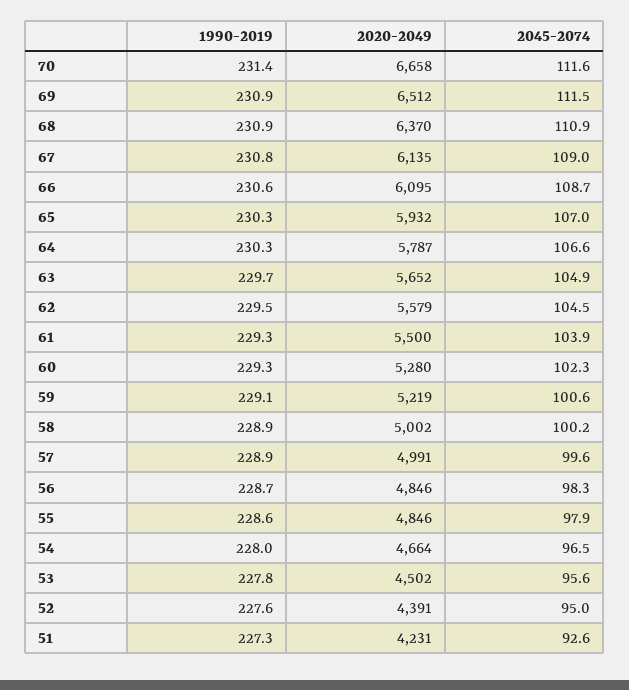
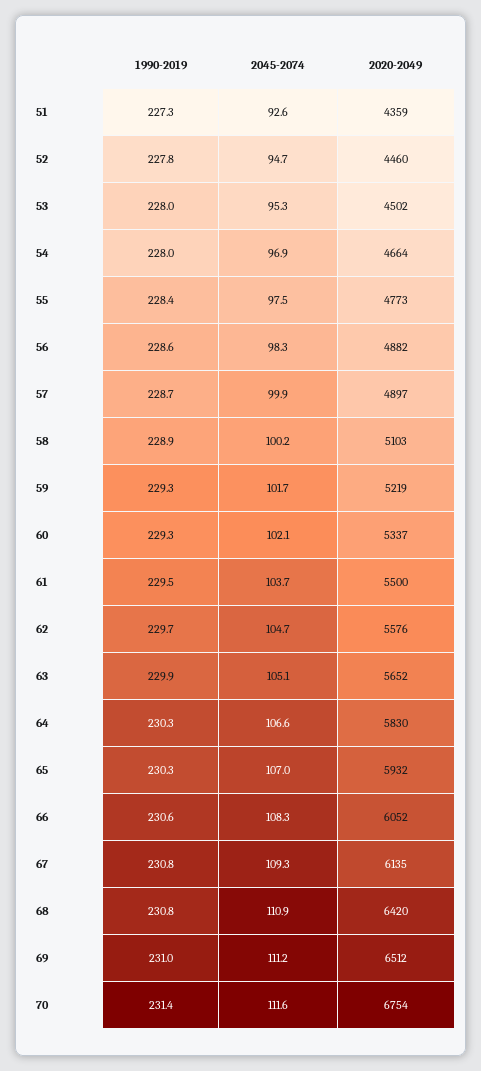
  {
    "1990-2019": {
      "70": 231.4,
-     "69": 230.9,
+     "69": 231,
-     "68": 230.9,
+     "68": 230.8,
      "67": 230.8,
      "66": 230.6,
      "65": 230.3,
      "64": 230.3,
-     "63": 229.7,
+     "63": 229.9,
-     "62": 229.5,
+     "62": 229.7,
-     "61": 229.3,
+     "61": 229.5,
      "60": 229.3,
-     "59": 229.1,
+     "59": 229.3,
      "58": 228.9,
-     "57": 228.9,
+     "57": 228.7,
-     "56": 228.7,
+     "56": 228.6,
-     "55": 228.6,
+     "55": 228.4,
      "54": 228,
-     "53": 227.8,
+     "53": 228,
-     "52": 227.6,
+     "52": 227.8,
      "51": 227.3
    },
    "2020-2049": {
-     "70": 6658,
+     "70": 6754,
      "69": 6512,
-     "68": 6370,
+     "68": 6420,
      "67": 6135,
-     "66": 6095,
+     "66": 6052,
      "65": 5932,
-     "64": 5787,
+     "64": 5830,
      "63": 5652,
-     "62": 5579,
+     "62": 5576,
      "61": 5500,
-     "60": 5280,
+     "60": 5337,
      "59": 5219,
-     "58": 5002,
+     "58": 5103,
-     "57": 4991,
+     "57": 4897,
-     "56": 4846,
+     "56": 4882,
-     "55": 4846,
+     "55": 4773,
      "54": 4664,
      "53": 4502,
-     "52": 4391,
+     "52": 4460,
-     "51": 4231
+     "51": 4359
    },
    "2045-2074": {
      "70": 111.6,
-     "69": 111.5,
+     "69": 111.2,
      "68": 110.9,
-     "67": 109,
+     "67": 109.3,
-     "66": 108.7,
+     "66": 108.3,
      "65": 107,
      "64": 106.6,
-     "63": 104.9,
+     "63": 105.1,
-     "62": 104.5,
+     "62": 104.7,
-     "61": 103.9,
+     "61": 103.7,
-     "60": 102.3,
+     "60": 102.1,
-     "59": 100.6,
+     "59": 101.7,
      "58": 100.2,
-     "57": 99.6,
+     "57": 99.9,
      "56": 98.3,
-     "55": 97.9,
+     "55": 97.5,
-     "54": 96.5,
+     "54": 96.9,
-     "53": 95.6,
+     "53": 95.3,
-     "52": 95,
+     "52": 94.7,
      "51": 92.6
    }
  }

